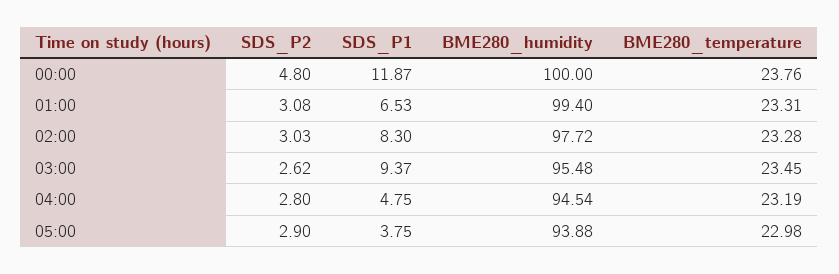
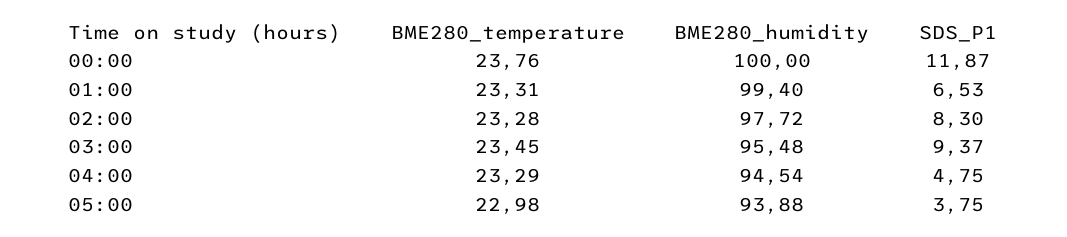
  {
-   "SDS_P2": {
-     "00:00": 4.8,
-     "01:00": 3.08,
-     "02:00": 3.03,
-     "03:00": 2.62,
-     "04:00": 2.8,
-     "05:00": 2.9
-   },
    "SDS_P1": {
      "00:00": 11.87,
      "01:00": 6.53,
      "02:00": 8.3,
      "03:00": 9.37,
      "04:00": 4.75,
      "05:00": 3.75
    },
    "BME280_humidity": {
      "00:00": 100,
      "01:00": 99.4,
      "02:00": 97.72,
      "03:00": 95.48,
      "04:00": 94.54,
      "05:00": 93.88
    },
    "BME280_temperature": {
      "00:00": 23.76,
      "01:00": 23.31,
      "02:00": 23.28,
      "03:00": 23.45,
-     "04:00": 23.19,
+     "04:00": 23.29,
      "05:00": 22.98
    }
  }

